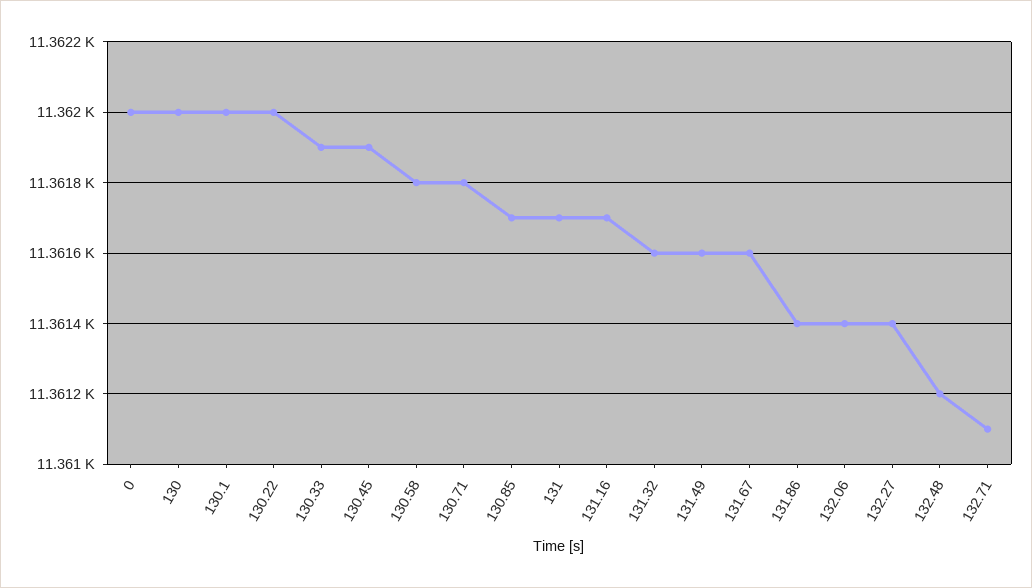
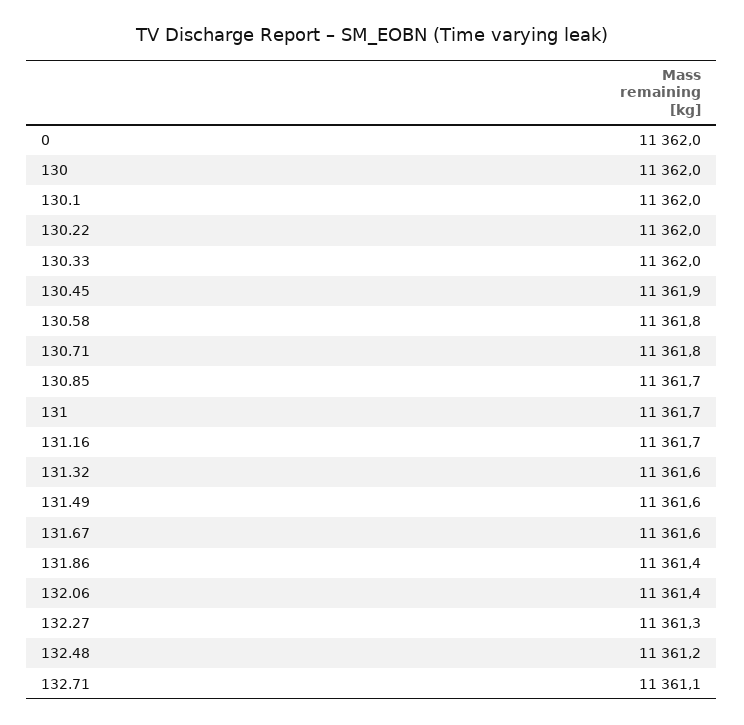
  {
    "0": 11362,
    "130": 11362,
    "130.1": 11362,
    "130.22": 11362,
-   "130.33": 11361.9,
+   "130.33": 11362,
    "130.45": 11361.9,
    "130.58": 11361.8,
    "130.71": 11361.8,
    "130.85": 11361.7,
    "131": 11361.7,
    "131.16": 11361.7,
    "131.32": 11361.6,
    "131.49": 11361.6,
    "131.67": 11361.6,
    "131.86": 11361.4,
    "132.06": 11361.4,
-   "132.27": 11361.4,
+   "132.27": 11361.3,
    "132.48": 11361.2,
    "132.71": 11361.1
  }

